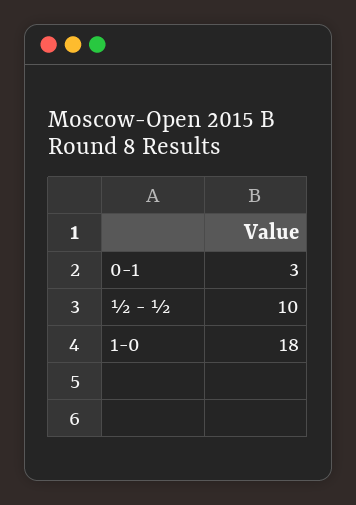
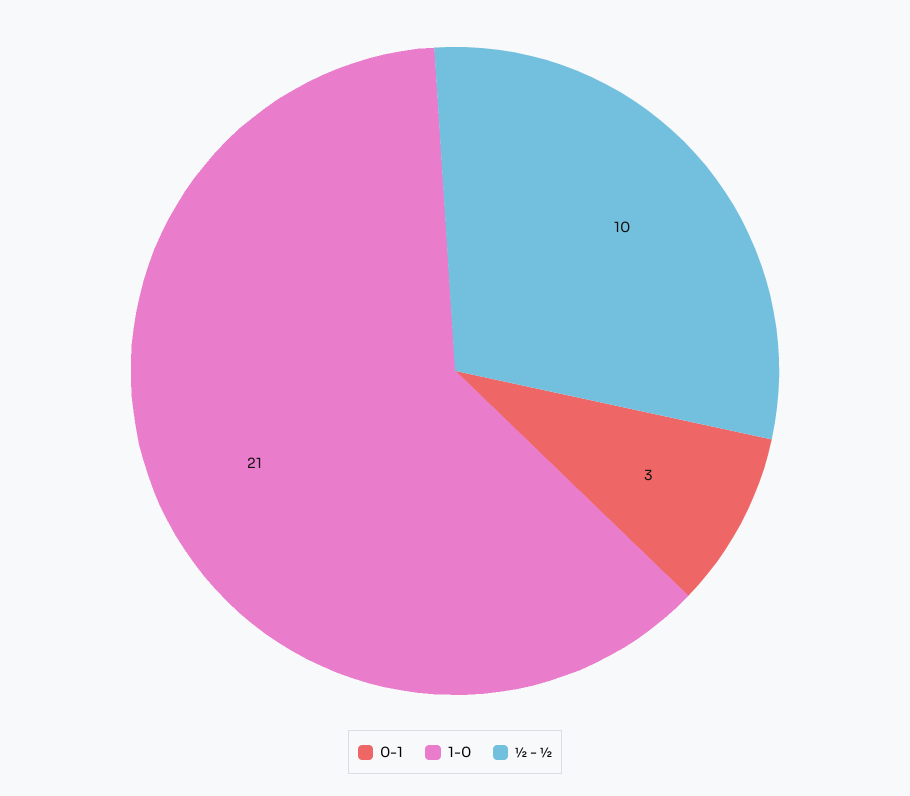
  {
    "0-1": 3,
    "½ - ½": 10,
-   "1-0": 18
+   "1-0": 21
  }

